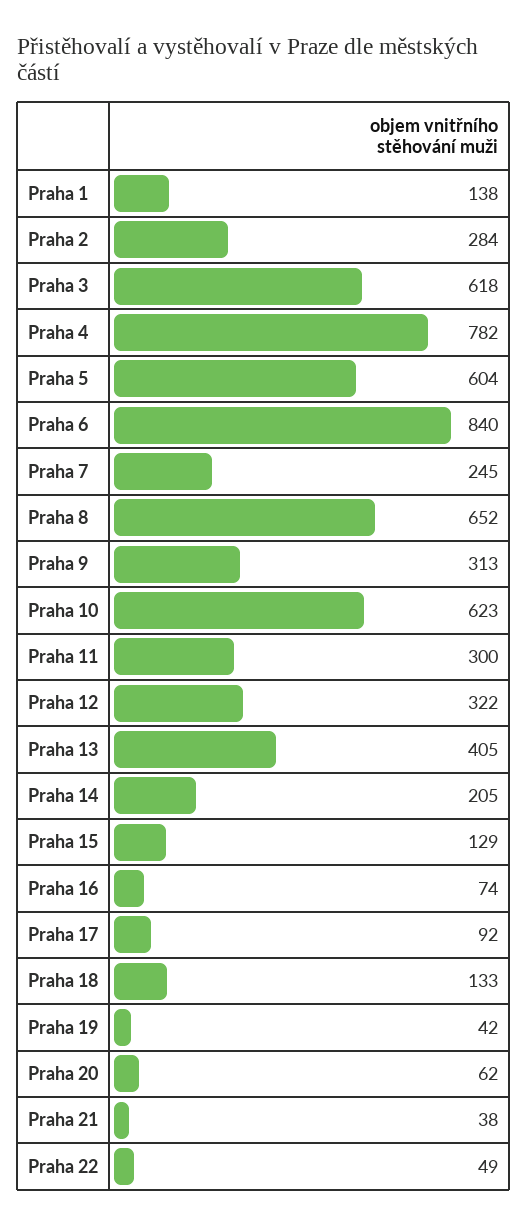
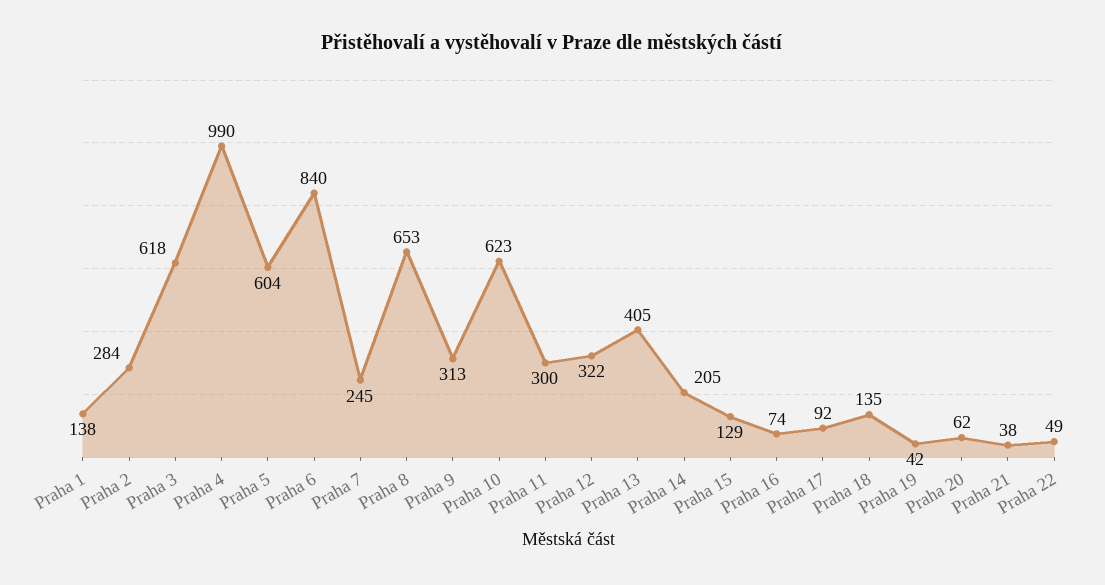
  {
    "Praha 1": 138,
    "Praha 2": 284,
    "Praha 3": 618,
-   "Praha 4": 782,
+   "Praha 4": 990,
    "Praha 5": 604,
    "Praha 6": 840,
    "Praha 7": 245,
-   "Praha 8": 652,
+   "Praha 8": 653,
    "Praha 9": 313,
    "Praha 10": 623,
    "Praha 11": 300,
    "Praha 12": 322,
    "Praha 13": 405,
    "Praha 14": 205,
    "Praha 15": 129,
    "Praha 16": 74,
    "Praha 17": 92,
-   "Praha 18": 133,
+   "Praha 18": 135,
    "Praha 19": 42,
    "Praha 20": 62,
    "Praha 21": 38,
    "Praha 22": 49
  }

